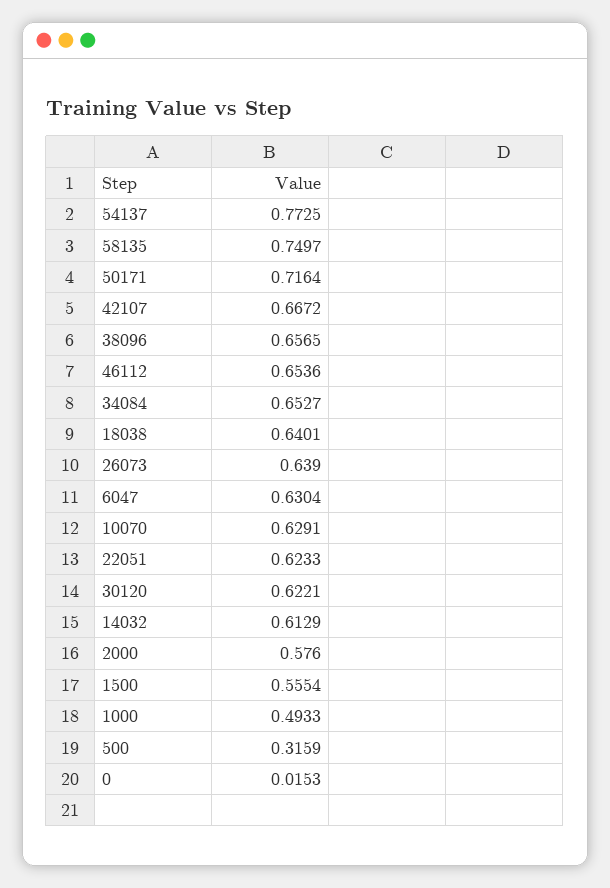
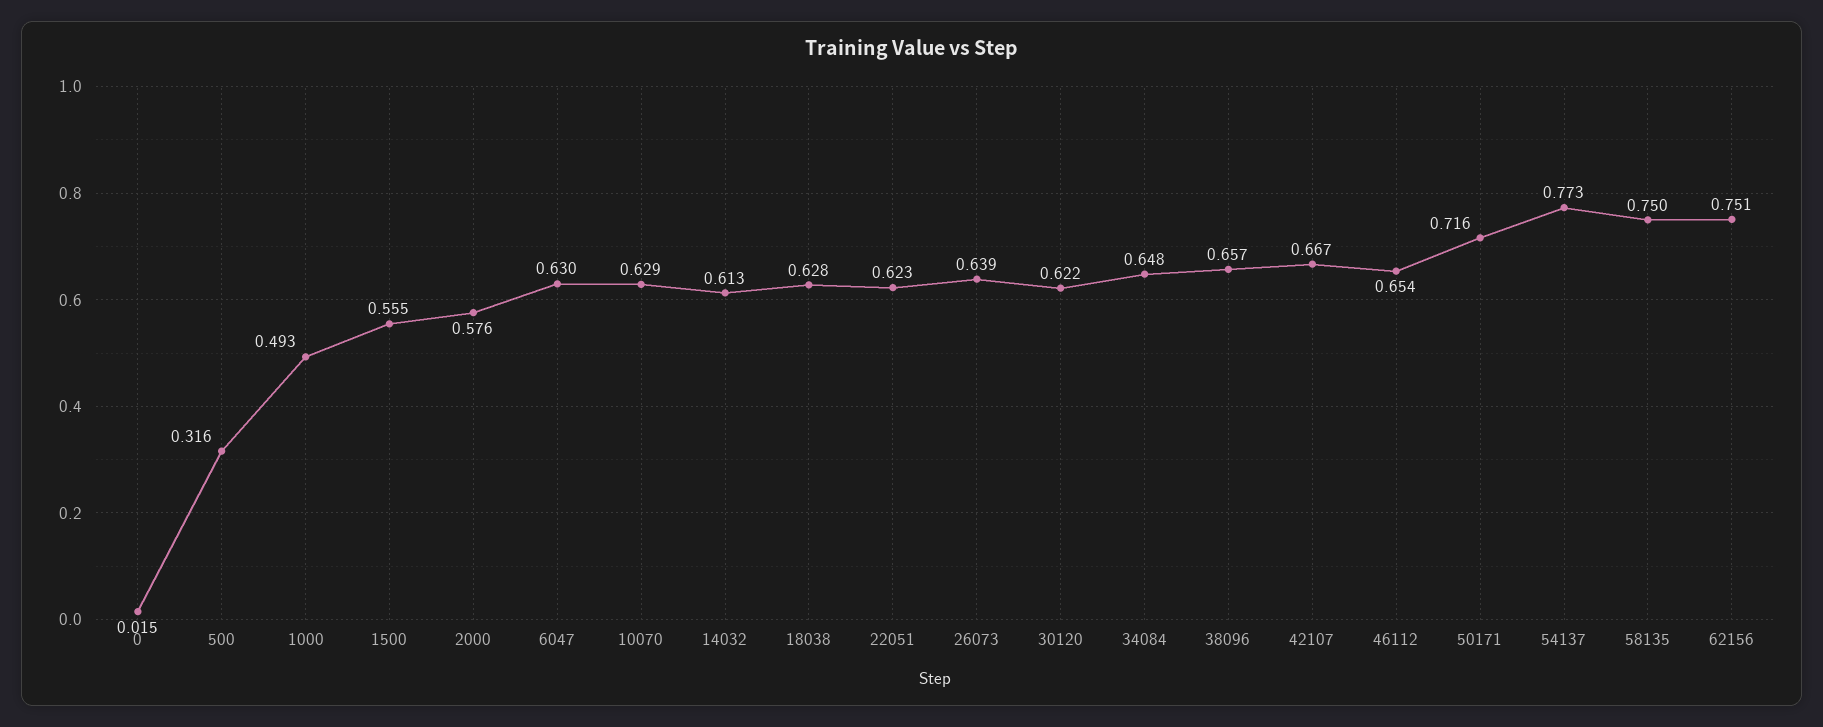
  {
    "54137": 0.7725,
    "58135": 0.7497,
    "50171": 0.7164,
    "42107": 0.6672,
    "38096": 0.6565,
    "46112": 0.6536,
-   "34084": 0.6527,
+   "34084": 0.648,
-   "18038": 0.6401,
+   "18038": 0.628,
    "26073": 0.639,
    "6047": 0.6304,
    "10070": 0.6291,
    "22051": 0.6233,
    "30120": 0.6221,
    "14032": 0.6129,
    "2000": 0.576,
    "1500": 0.5554,
    "1000": 0.4933,
    "500": 0.3159,
-   "0": 0.0153
+   "0": 0.0153,
+   "62156": 0.751
  }

